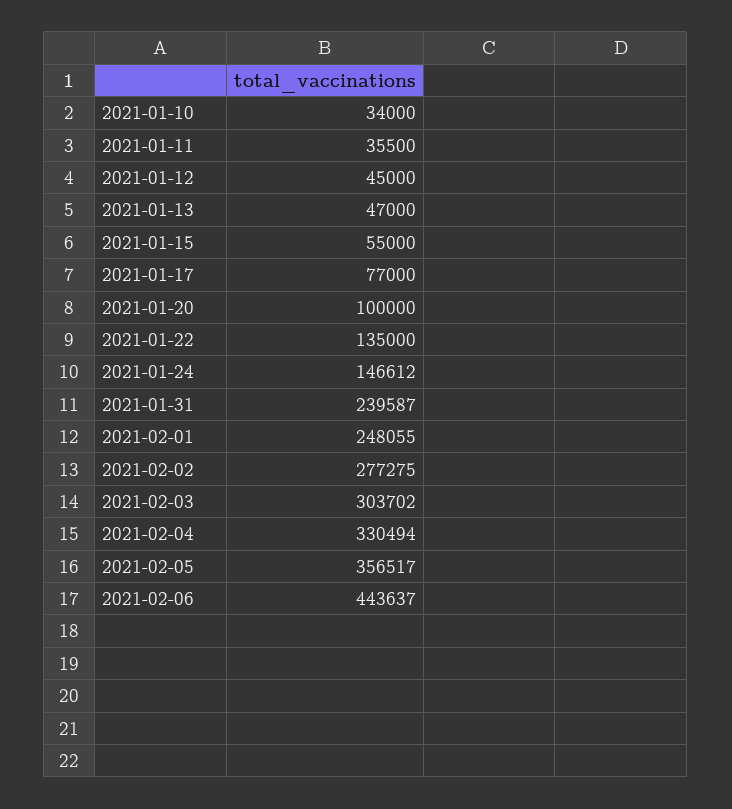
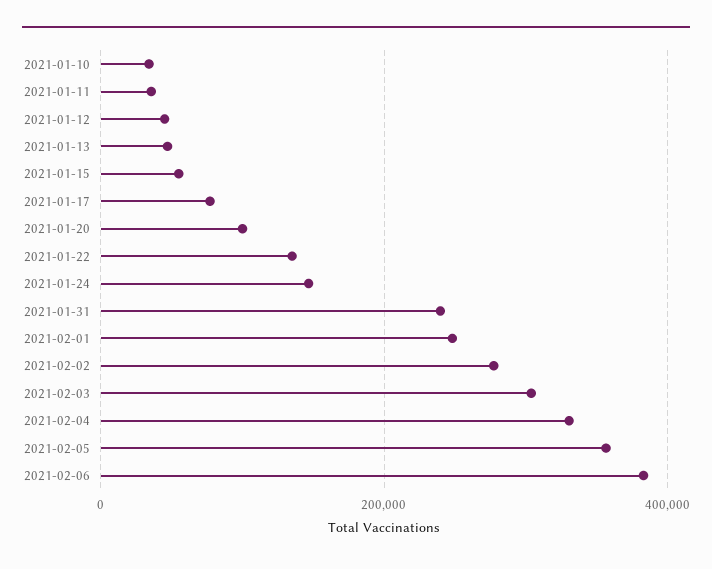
  {
    "2021-01-10": 34000,
    "2021-01-11": 35500,
    "2021-01-12": 45000,
    "2021-01-13": 47000,
    "2021-01-15": 55000,
    "2021-01-17": 77000,
    "2021-01-20": 100000,
    "2021-01-22": 135000,
    "2021-01-24": 146612,
    "2021-01-31": 239587,
    "2021-02-01": 248055,
    "2021-02-02": 277275,
    "2021-02-03": 303702,
    "2021-02-04": 330494,
    "2021-02-05": 356517,
-   "2021-02-06": 443637
+   "2021-02-06": 380000
  }

